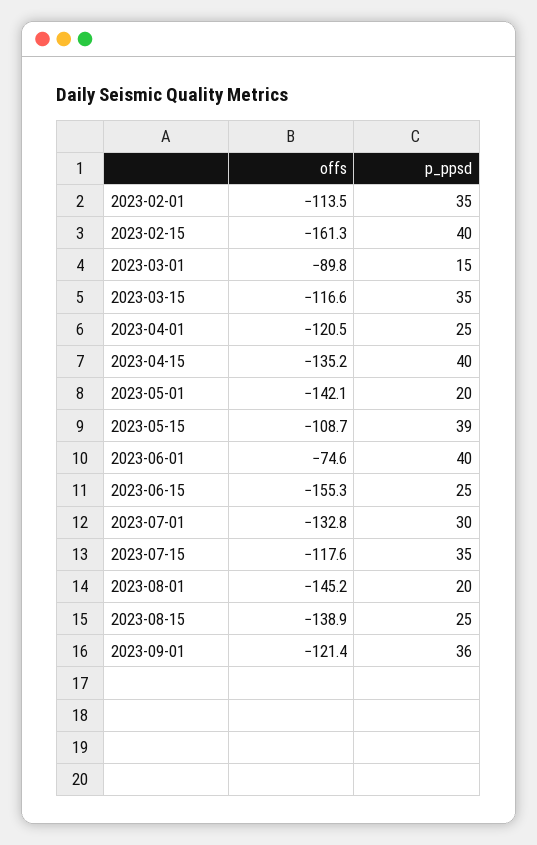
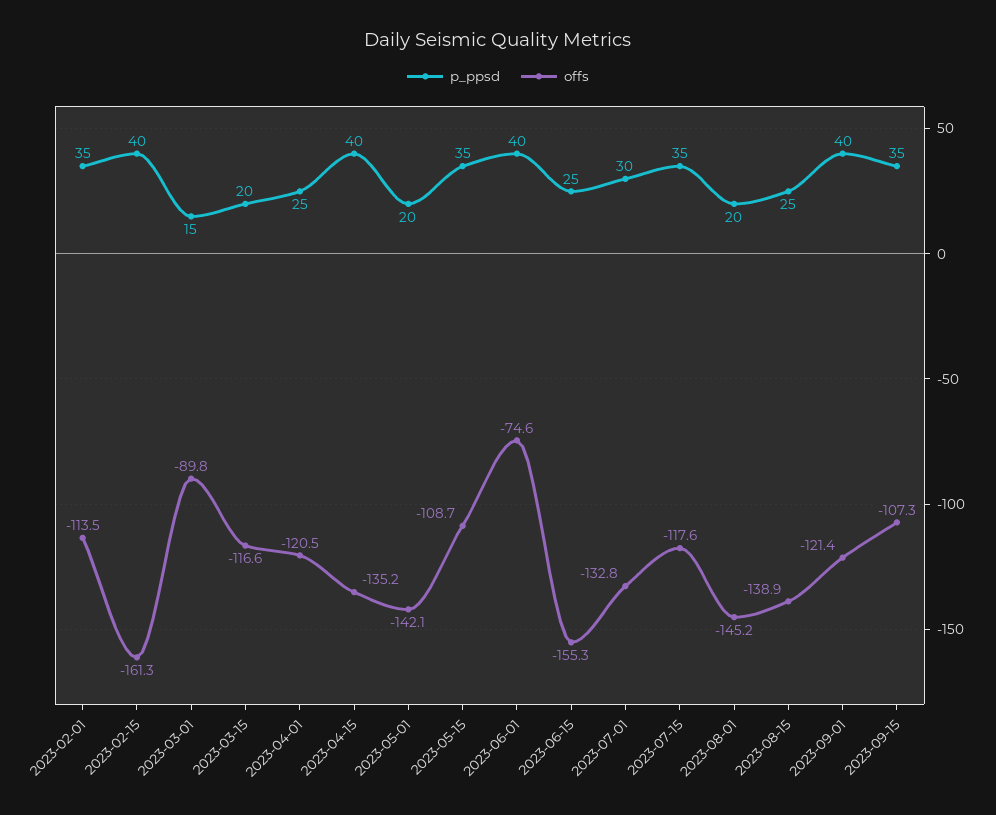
  {
    "offs": {
      "2023-02-01": -113.5,
      "2023-02-15": -161.3,
      "2023-03-01": -89.8,
      "2023-03-15": -116.6,
      "2023-04-01": -120.5,
      "2023-04-15": -135.2,
      "2023-05-01": -142.1,
      "2023-05-15": -108.7,
      "2023-06-01": -74.6,
      "2023-06-15": -155.3,
      "2023-07-01": -132.8,
      "2023-07-15": -117.6,
      "2023-08-01": -145.2,
      "2023-08-15": -138.9,
-     "2023-09-01": -121.4
+     "2023-09-01": -121.4,
+     "2023-09-15": -107.3
    },
    "p_ppsd": {
      "2023-02-01": 35,
      "2023-02-15": 40,
      "2023-03-01": 15,
-     "2023-03-15": 35,
+     "2023-03-15": 20,
      "2023-04-01": 25,
      "2023-04-15": 40,
      "2023-05-01": 20,
-     "2023-05-15": 39,
+     "2023-05-15": 35,
      "2023-06-01": 40,
      "2023-06-15": 25,
      "2023-07-01": 30,
      "2023-07-15": 35,
      "2023-08-01": 20,
      "2023-08-15": 25,
-     "2023-09-01": 36
+     "2023-09-01": 40,
+     "2023-09-15": 35
    }
  }

